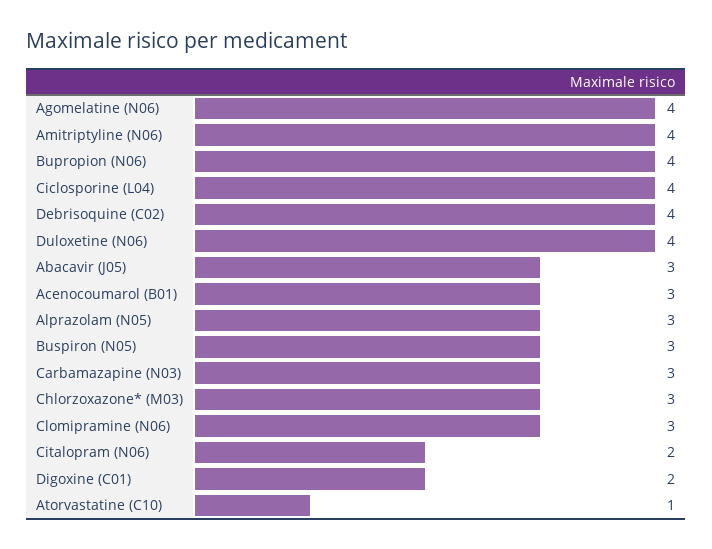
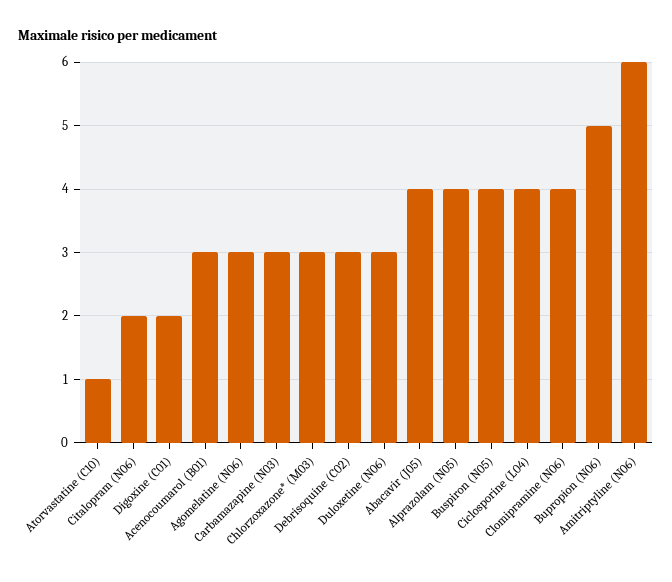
  {
-   "Agomelatine (N06)": 4,
+   "Agomelatine (N06)": 3,
-   "Amitriptyline (N06)": 4,
+   "Amitriptyline (N06)": 6,
-   "Bupropion (N06)": 4,
+   "Bupropion (N06)": 5,
    "Ciclosporine (L04)": 4,
-   "Debrisoquine (C02)": 4,
+   "Debrisoquine (C02)": 3,
-   "Duloxetine (N06)": 4,
+   "Duloxetine (N06)": 3,
-   "Abacavir (J05)": 3,
+   "Abacavir (J05)": 4,
    "Acenocoumarol (B01)": 3,
-   "Alprazolam (N05)": 3,
+   "Alprazolam (N05)": 4,
-   "Buspiron (N05)": 3,
+   "Buspiron (N05)": 4,
    "Carbamazapine (N03)": 3,
    "Chlorzoxazone* (M03)": 3,
-   "Clomipramine (N06)": 3,
+   "Clomipramine (N06)": 4,
    "Citalopram (N06)": 2,
    "Digoxine (C01)": 2,
    "Atorvastatine (C10)": 1
  }

